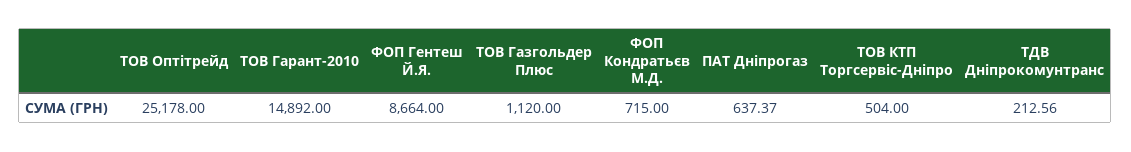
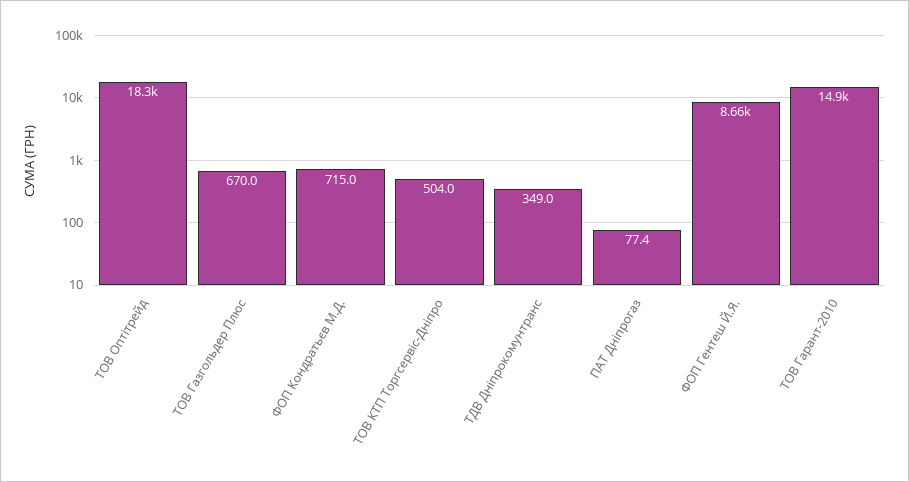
  {
-   "ТОВ Оптітрейд": 25178,
+   "ТОВ Оптітрейд": 18300,
    "ТОВ Гарант-2010": 14892,
    "ФОП Гентеш Й.Я.": 8664,
-   "ТОВ Газгольдер Плюс": 1120,
+   "ТОВ Газгольдер Плюс": 670,
    "ФОП Кондратьєв М.Д.": 715,
-   "ПАТ Дніпрогаз": 637.37,
+   "ПАТ Дніпрогаз": 77.4,
    "ТОВ КТП Торгсервіс-Дніпро": 504,
-   "ТДВ Дніпрокомунтранс": 212.56
+   "ТДВ Дніпрокомунтранс": 349
  }

